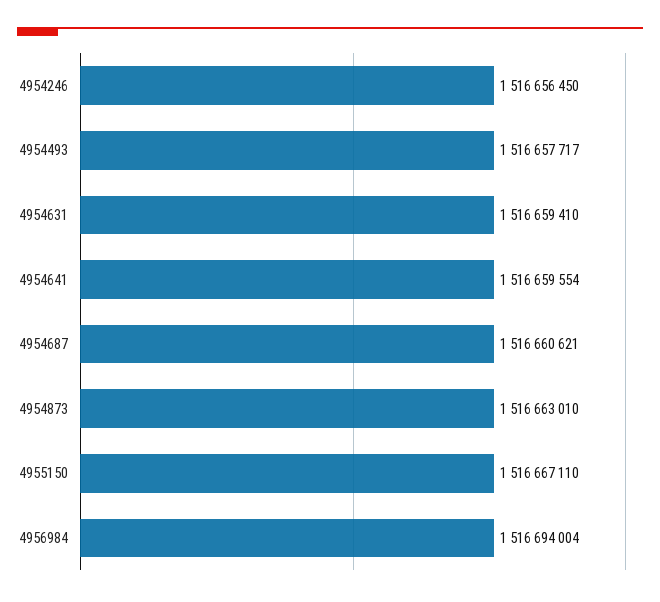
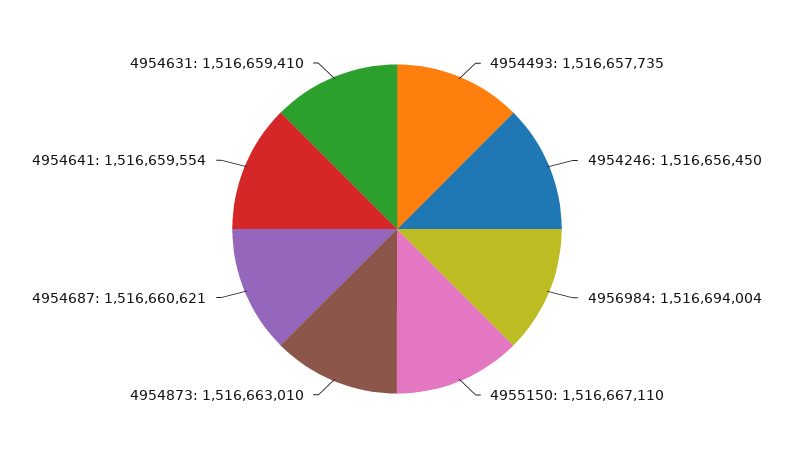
  {
    "4954246": 1516656450,
-   "4954493": 1516657717,
+   "4954493": 1516657735,
    "4954631": 1516659410,
    "4954641": 1516659554,
    "4954687": 1516660621,
    "4954873": 1516663010,
    "4955150": 1516667110,
    "4956984": 1516694004
  }

